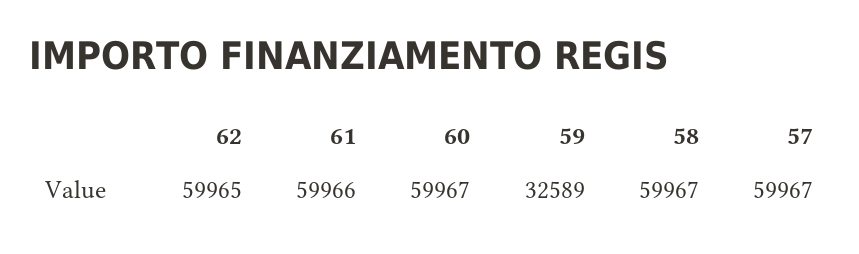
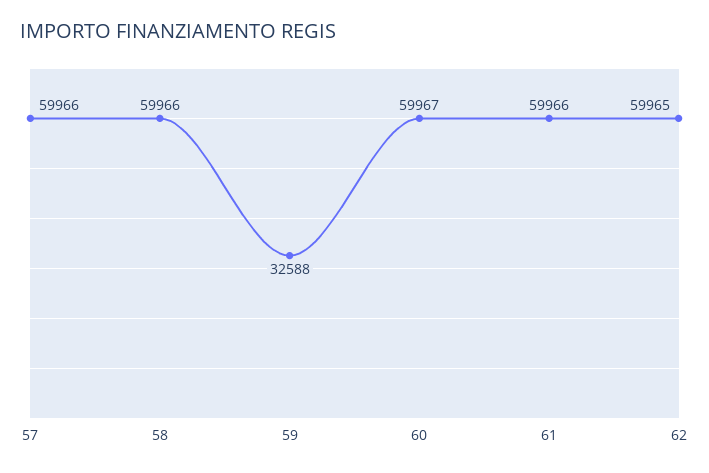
  {
    "62": 59965,
    "61": 59966,
    "60": 59967,
-   "59": 32589,
+   "59": 32588,
-   "58": 59967,
+   "58": 59966,
-   "57": 59967
+   "57": 59966
  }

